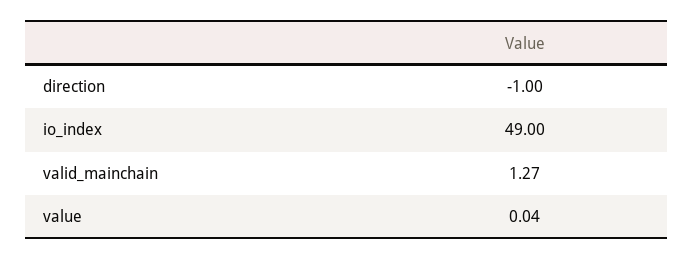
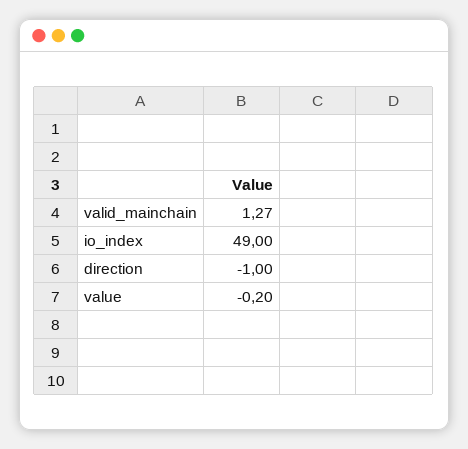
  {
    "direction": -1,
    "io_index": 49,
    "valid_mainchain": 1.27,
-   "value": 0.04
+   "value": -0.2
  }

